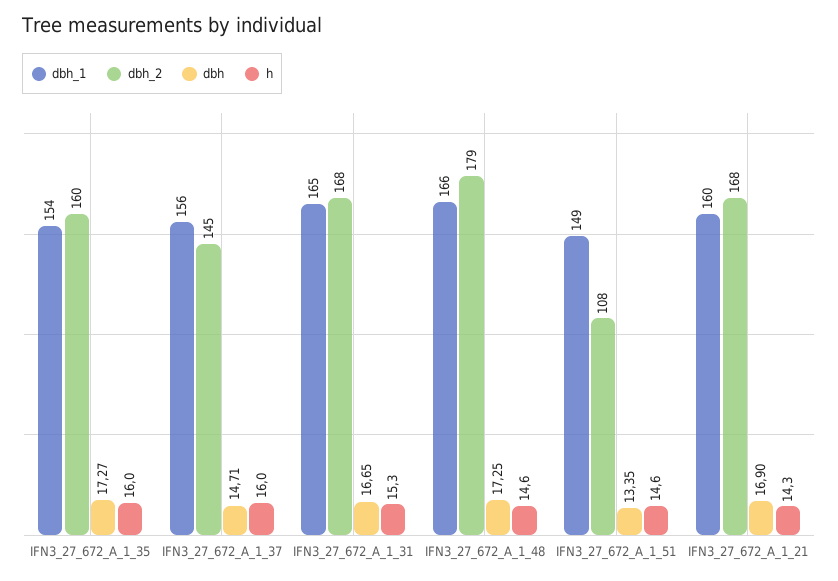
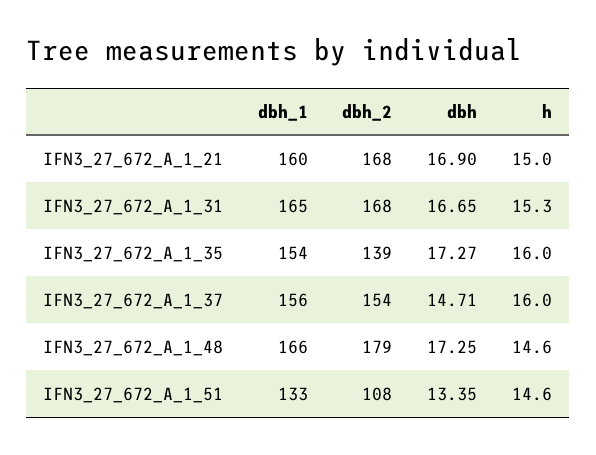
  {
    "dbh_1": {
      "IFN3_27_672_A_1_35": 154,
      "IFN3_27_672_A_1_37": 156,
      "IFN3_27_672_A_1_31": 165,
      "IFN3_27_672_A_1_48": 166,
-     "IFN3_27_672_A_1_51": 149,
+     "IFN3_27_672_A_1_51": 133,
      "IFN3_27_672_A_1_21": 160
    },
    "dbh_2": {
-     "IFN3_27_672_A_1_35": 160,
+     "IFN3_27_672_A_1_35": 139,
-     "IFN3_27_672_A_1_37": 145,
+     "IFN3_27_672_A_1_37": 154,
      "IFN3_27_672_A_1_31": 168,
      "IFN3_27_672_A_1_48": 179,
      "IFN3_27_672_A_1_51": 108,
      "IFN3_27_672_A_1_21": 168
    },
    "dbh": {
      "IFN3_27_672_A_1_35": 17.27,
      "IFN3_27_672_A_1_37": 14.71,
      "IFN3_27_672_A_1_31": 16.65,
      "IFN3_27_672_A_1_48": 17.25,
      "IFN3_27_672_A_1_51": 13.35,
      "IFN3_27_672_A_1_21": 16.9
    },
    "h": {
      "IFN3_27_672_A_1_35": 16,
      "IFN3_27_672_A_1_37": 16,
      "IFN3_27_672_A_1_31": 15.3,
      "IFN3_27_672_A_1_48": 14.6,
      "IFN3_27_672_A_1_51": 14.6,
-     "IFN3_27_672_A_1_21": 14.3
+     "IFN3_27_672_A_1_21": 15
    }
  }

